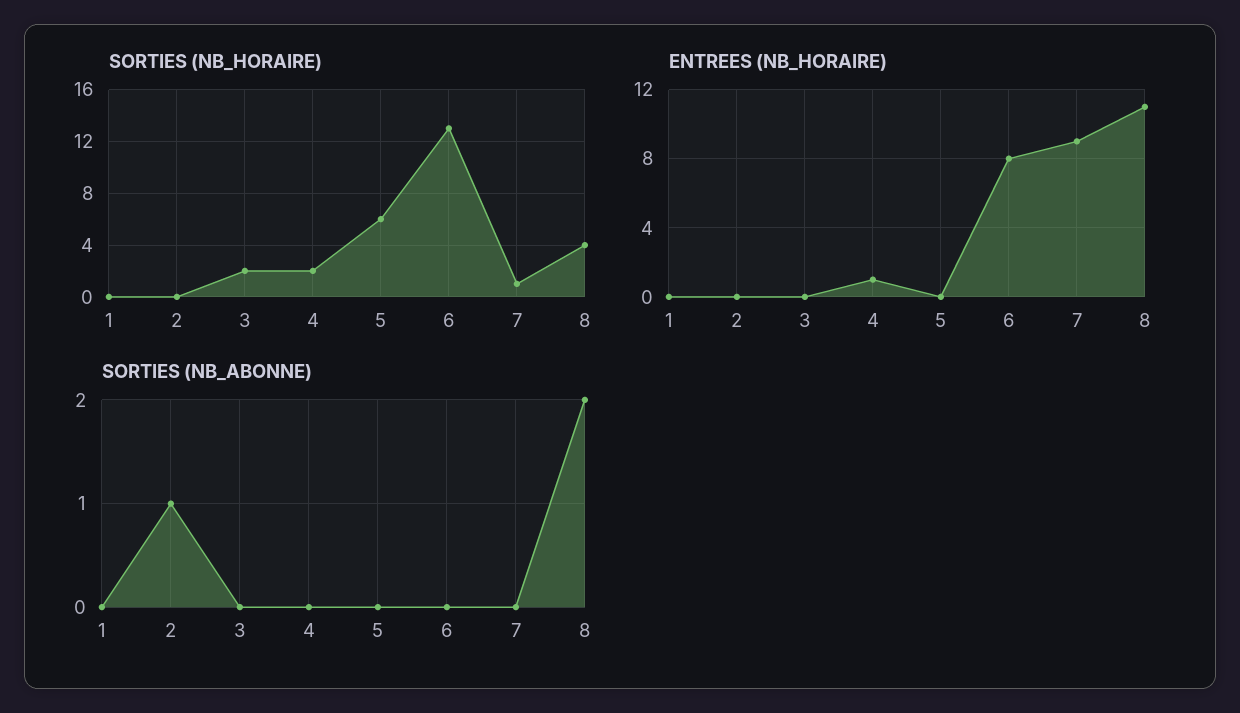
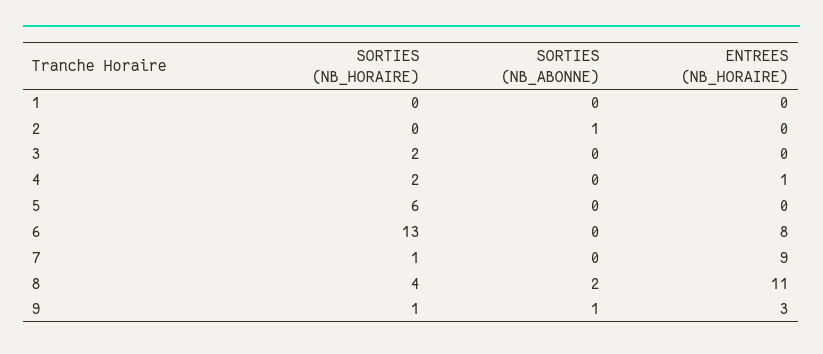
  {
    "SORTIES (NB_HORAIRE)": {
      "1": 0,
      "2": 0,
      "3": 2,
      "4": 2,
      "5": 6,
      "6": 13,
      "7": 1,
-     "8": 4
+     "8": 4,
+     "9": 1
    },
    "ENTREES (NB_HORAIRE)": {
      "1": 0,
      "2": 0,
      "3": 0,
      "4": 1,
      "5": 0,
      "6": 8,
      "7": 9,
-     "8": 11
+     "8": 11,
+     "9": 3
    },
    "SORTIES (NB_ABONNE)": {
      "1": 0,
      "2": 1,
      "3": 0,
      "4": 0,
      "5": 0,
      "6": 0,
      "7": 0,
-     "8": 2
+     "8": 2,
+     "9": 1
    }
  }

